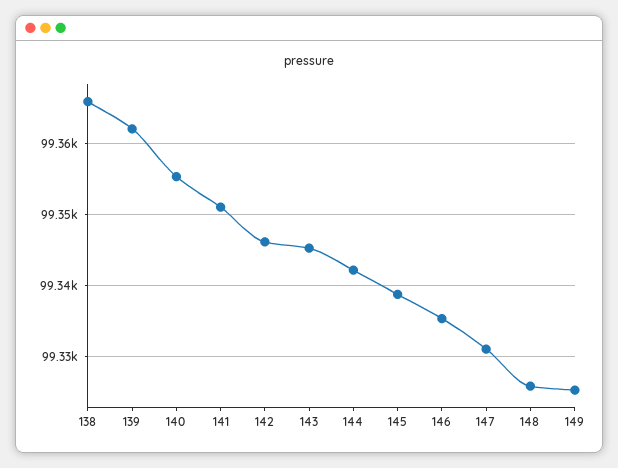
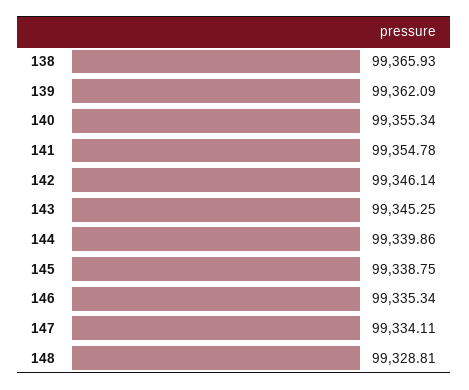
  {
    "138": 99365.93,
    "139": 99362.09,
    "140": 99355.34,
-   "141": 99351,
+   "141": 99354.78,
    "142": 99346.14,
    "143": 99345.25,
-   "144": 99342,
+   "144": 99339.86,
    "145": 99338.75,
    "146": 99335.34,
-   "147": 99331,
+   "147": 99334.11,
-   "148": 99326,
+   "148": 99328.81
-   "149": 99325
  }

